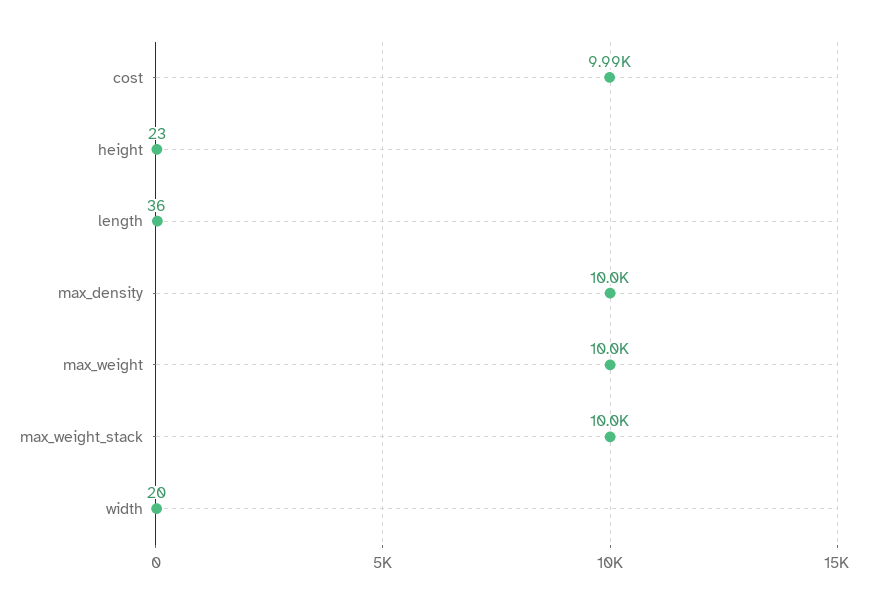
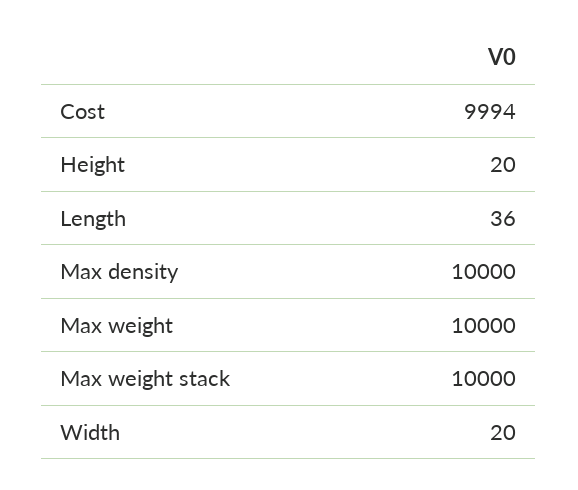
  {
    "cost": 9994,
-   "height": 23,
+   "height": 20,
    "length": 36,
    "max_density": 10000,
    "max_weight": 10000,
    "max_weight_stack": 10000,
    "width": 20
  }

